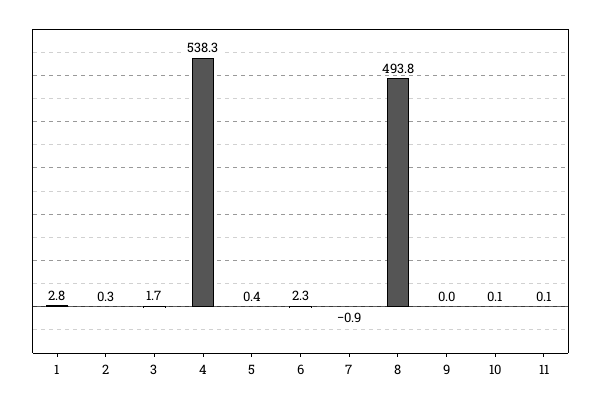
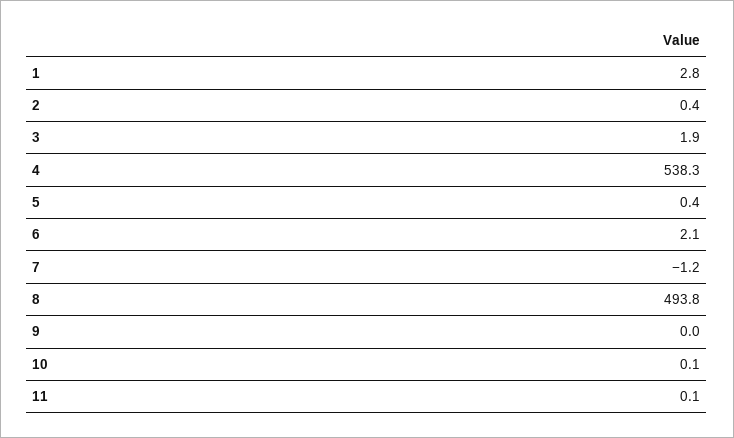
  {
    "1": 2.8,
-   "2": 0.3,
+   "2": 0.4,
-   "3": 1.7,
+   "3": 1.9,
    "4": 538.3,
    "5": 0.4,
-   "6": 2.3,
+   "6": 2.1,
-   "7": -0.9,
+   "7": -1.2,
    "8": 493.8,
    "9": 0,
    "10": 0.1,
    "11": 0.1
  }

